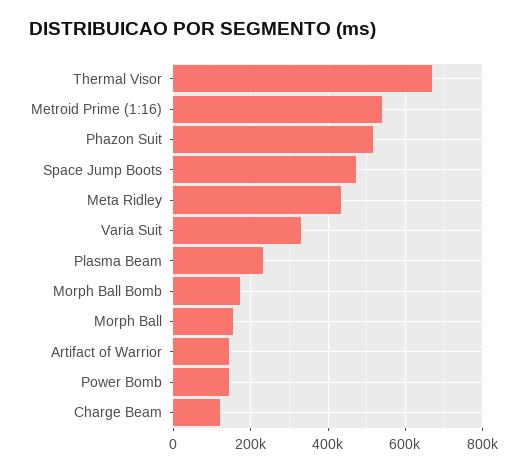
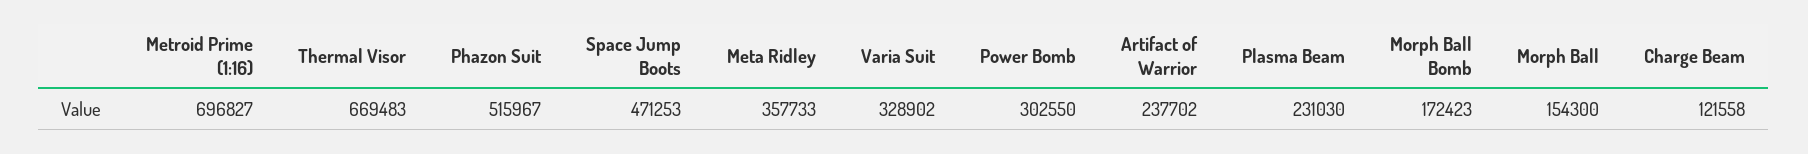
  {
    "Thermal Visor": 669483,
-   "Metroid Prime (1:16)": 540000,
+   "Metroid Prime (1:16)": 696827,
    "Phazon Suit": 515967,
    "Space Jump Boots": 471253,
-   "Meta Ridley": 440000,
+   "Meta Ridley": 357733,
    "Varia Suit": 328902,
    "Plasma Beam": 231030,
    "Morph Ball Bomb": 172423,
    "Morph Ball": 154300,
-   "Artifact of Warrior": 140000,
+   "Artifact of Warrior": 237702,
-   "Power Bomb": 140000,
+   "Power Bomb": 302550,
    "Charge Beam": 121558
  }

